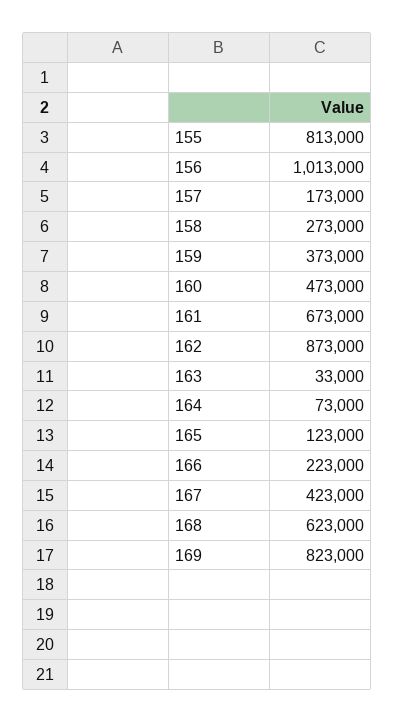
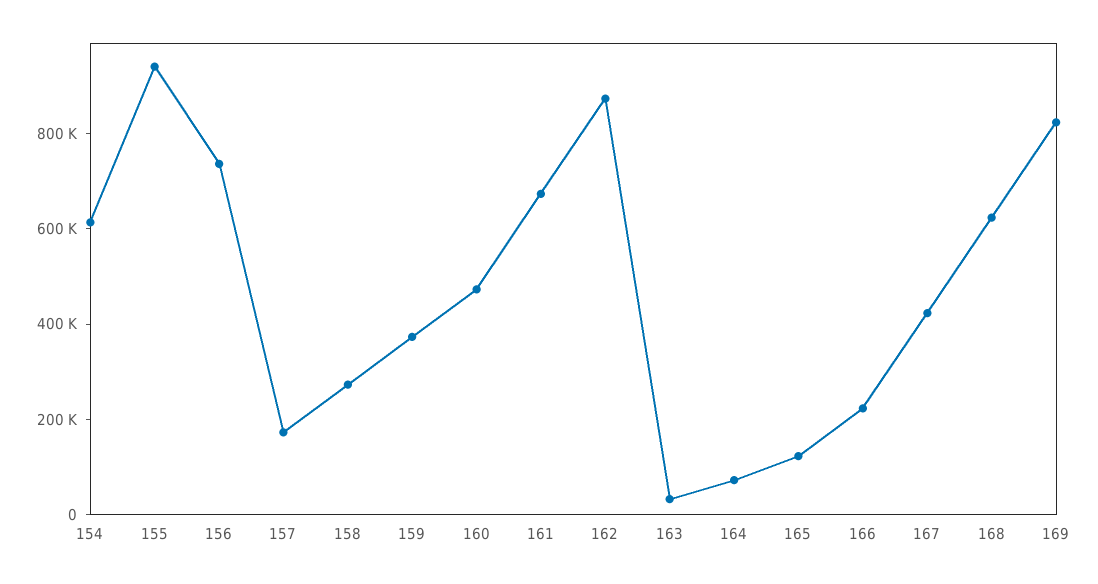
  {
-   "155": 813000,
+   "155": 950000,
-   "156": 1013000,
+   "156": 750000,
    "157": 173000,
    "158": 273000,
    "159": 373000,
    "160": 473000,
    "161": 673000,
    "162": 873000,
    "163": 33000,
    "164": 73000,
    "165": 123000,
    "166": 223000,
    "167": 423000,
    "168": 623000,
-   "169": 823000
+   "169": 823000,
+   "154": 600000
  }

